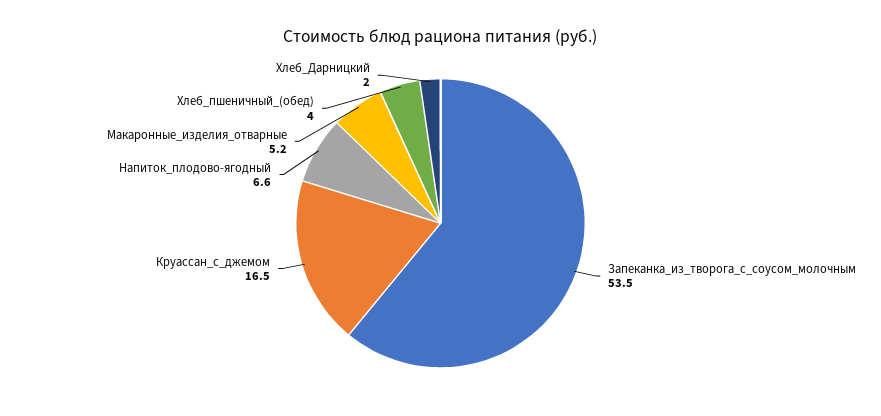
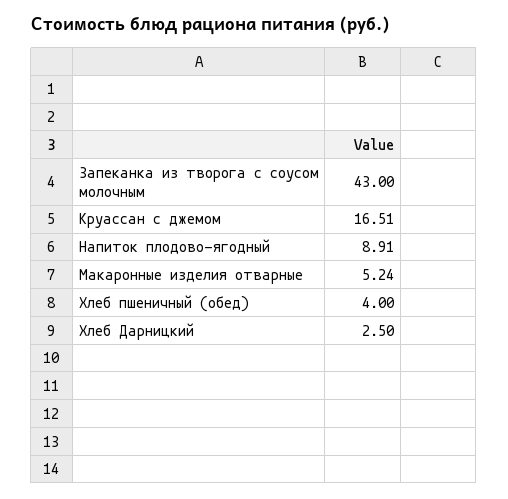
  {
-   "Запеканка_из_творога_с_соусом_молочным": 53.5,
+   "Запеканка_из_творога_с_соусом_молочным": 43,
    "Круассан_с_джемом": 16.51,
-   "Напиток_плодово-ягодный": 6.6,
+   "Напиток_плодово-ягодный": 8.91,
    "Макаронные_изделия_отварные": 5.24,
    "Хлеб_пшеничный_(обед)": 4,
-   "Хлеб_Дарницкий": 2
+   "Хлеб_Дарницкий": 2.5
  }

